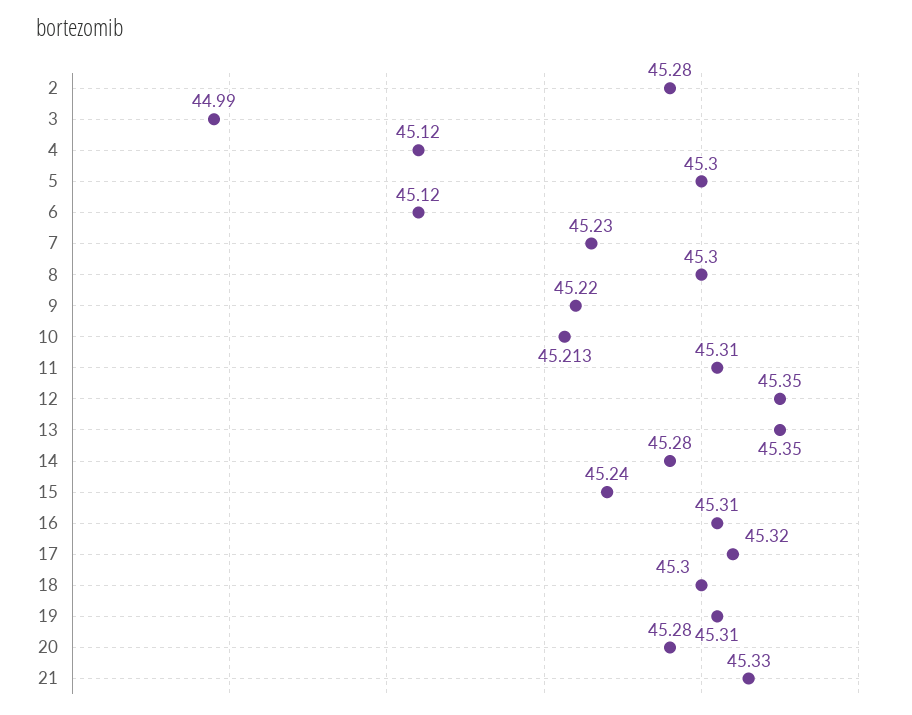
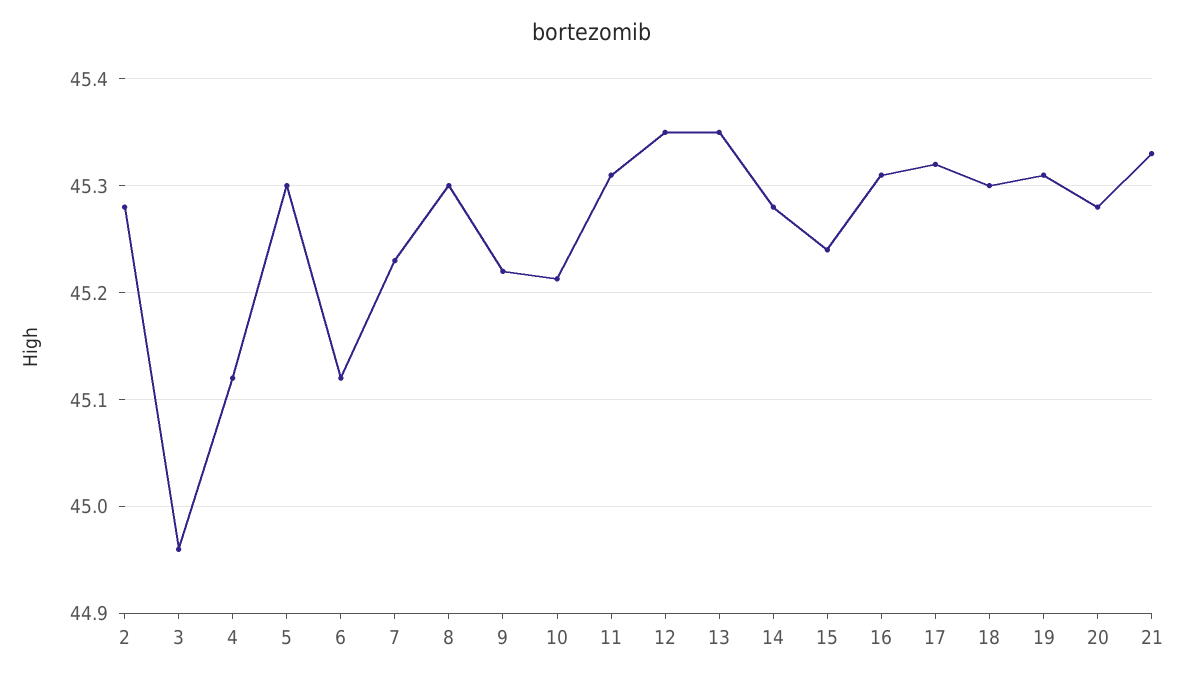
  {
    "2": 45.28,
-   "3": 44.99,
+   "3": 44.96,
    "4": 45.12,
    "5": 45.3,
    "6": 45.12,
    "7": 45.23,
    "8": 45.3,
    "9": 45.22,
    "10": 45.213,
    "11": 45.31,
    "12": 45.35,
    "13": 45.35,
    "14": 45.28,
    "15": 45.24,
    "16": 45.31,
    "17": 45.32,
    "18": 45.3,
    "19": 45.31,
    "20": 45.28,
    "21": 45.33
  }

